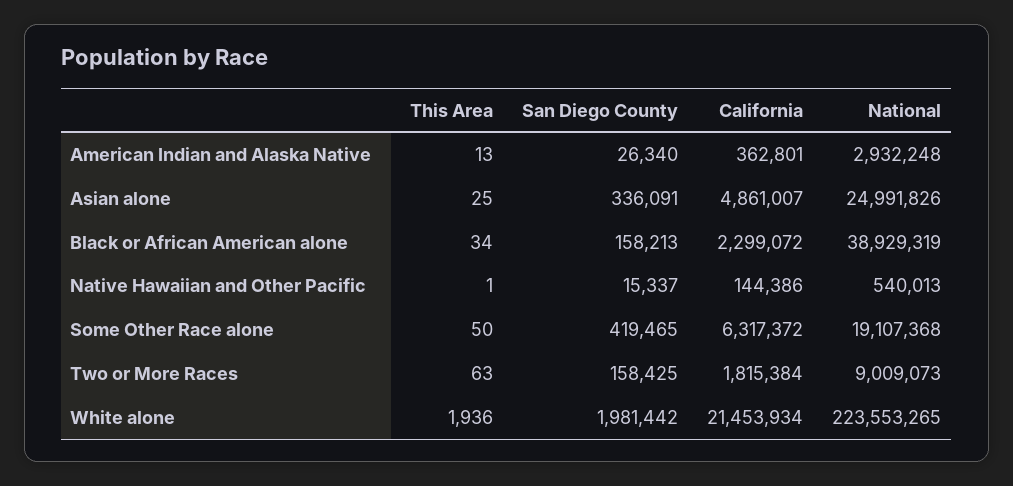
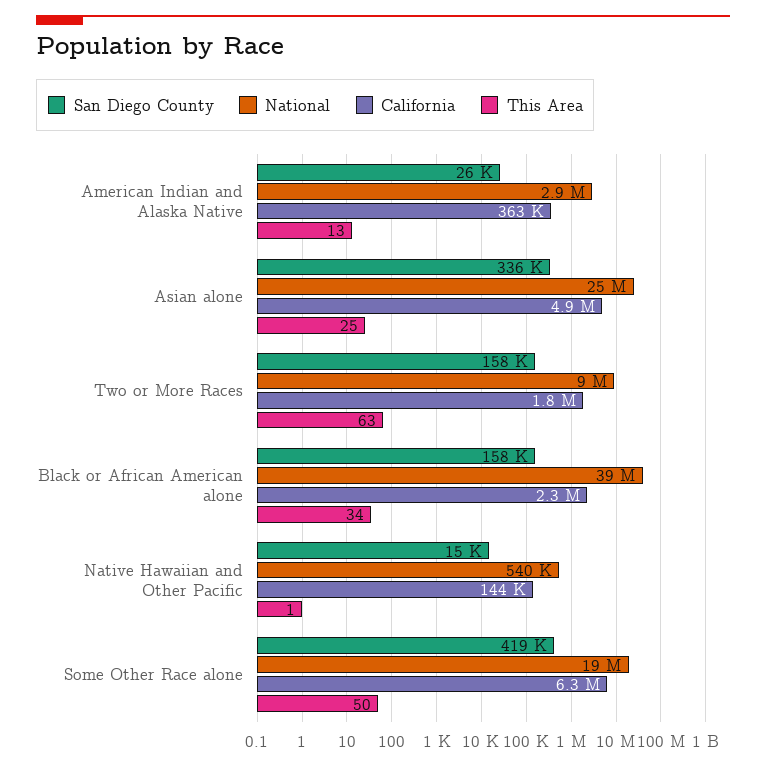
  {
    "This Area": {
      "American Indian and Alaska Native": 13,
      "Asian alone": 25,
      "Black or African American alone": 34,
      "Native Hawaiian and Other Pacific": 1,
      "Some Other Race alone": 50,
-     "Two or More Races": 63,
+     "Two or More Races": 63
-     "White alone": 1936
    },
    "San Diego County": {
      "American Indian and Alaska Native": 26340,
      "Asian alone": 336091,
      "Black or African American alone": 158213,
      "Native Hawaiian and Other Pacific": 15337,
      "Some Other Race alone": 419465,
-     "Two or More Races": 158425,
+     "Two or More Races": 158425
-     "White alone": 1981442
    },
    "California": {
      "American Indian and Alaska Native": 362801,
      "Asian alone": 4861007,
      "Black or African American alone": 2299072,
      "Native Hawaiian and Other Pacific": 144386,
      "Some Other Race alone": 6317372,
-     "Two or More Races": 1815384,
+     "Two or More Races": 1815384
-     "White alone": 21453934
    },
    "National": {
      "American Indian and Alaska Native": 2932248,
      "Asian alone": 24991826,
      "Black or African American alone": 38929319,
      "Native Hawaiian and Other Pacific": 540013,
      "Some Other Race alone": 19107368,
-     "Two or More Races": 9009073,
+     "Two or More Races": 9009073
-     "White alone": 223553265
    }
  }

